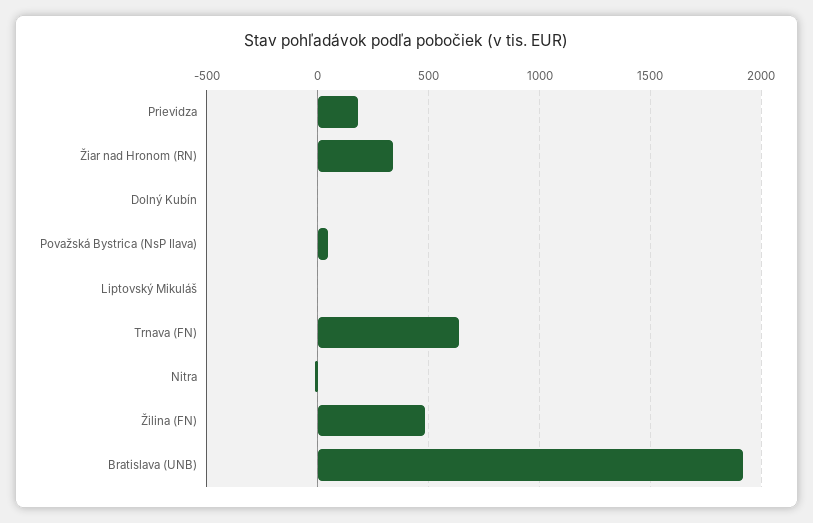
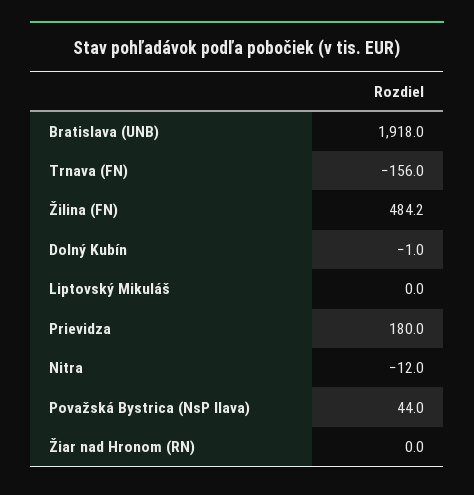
  {
    "Prievidza": 180,
-   "Žiar nad Hronom (RN)": 350,
+   "Žiar nad Hronom (RN)": 0,
    "Dolný Kubín": -1,
    "Považská Bystrica (NsP Ilava)": 44,
    "Liptovský Mikuláš": 0,
-   "Trnava (FN)": 650,
+   "Trnava (FN)": -156,
    "Nitra": -12,
    "Žilina (FN)": 484.2,
    "Bratislava (UNB)": 1918
  }

